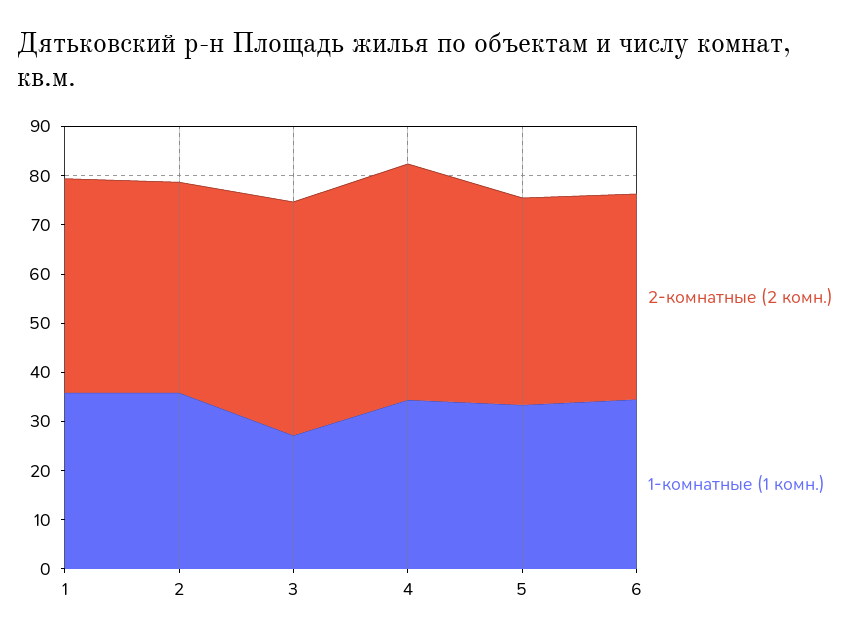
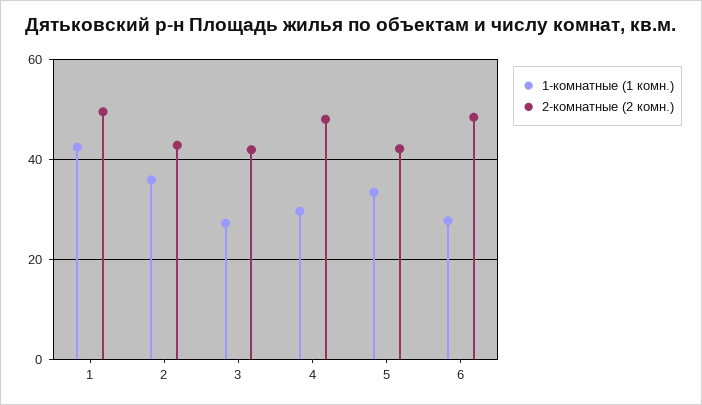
  {
    "2-комнатные (2 комн.)": {
-     "1": 44,
+     "1": 50,
      "2": 42,
-     "3": 48,
+     "3": 42,
      "4": 48,
      "5": 42,
-     "6": 42
+     "6": 48
    },
    "1-комнатные (1 комн.)": {
-     "1": 36,
+     "1": 42,
      "2": 36,
      "3": 28,
-     "4": 34,
+     "4": 30,
      "5": 34,
-     "6": 34
+     "6": 28
    }
  }

